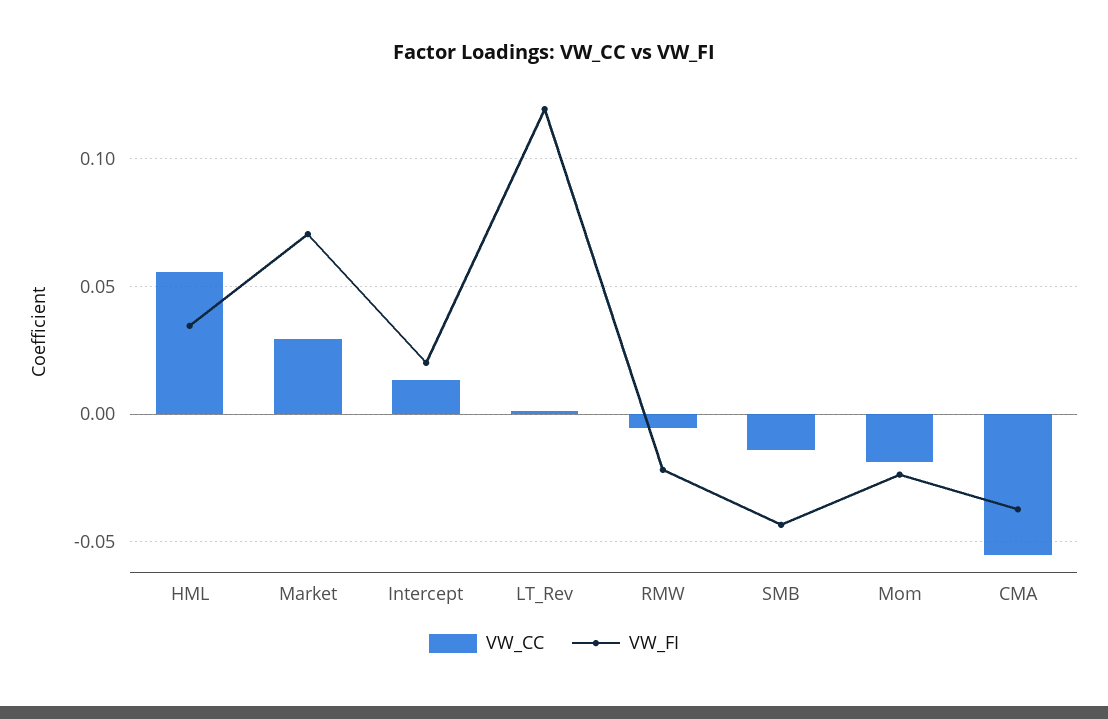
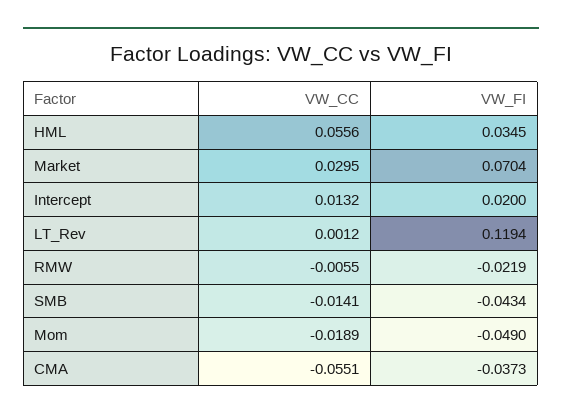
  {
    "VW_CC": {
      "HML": 0.0556,
      "Market": 0.0295,
      "Intercept": 0.0132,
      "LT_Rev": 0.0012,
      "RMW": -0.0055,
      "SMB": -0.0141,
      "Mom": -0.0189,
      "CMA": -0.0551
    },
    "VW_FI": {
      "HML": 0.0345,
      "Market": 0.0704,
      "Intercept": 0.02,
      "LT_Rev": 0.1194,
      "RMW": -0.0219,
      "SMB": -0.0434,
-     "Mom": -0.025,
+     "Mom": -0.049,
      "CMA": -0.0373
    }
  }

